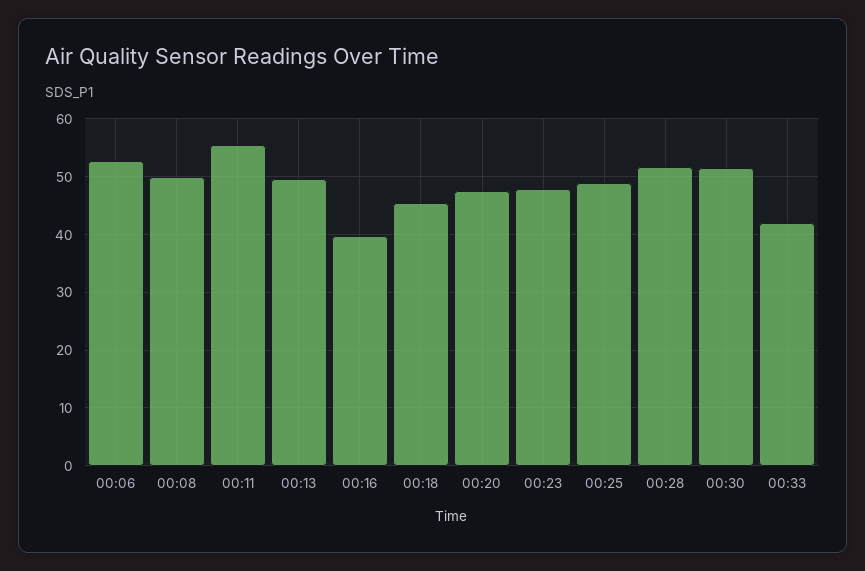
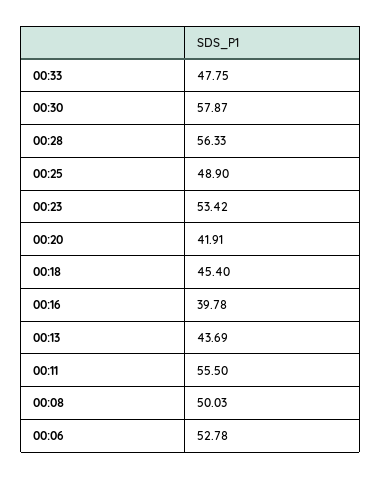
  {
    "00:06": 52.78,
    "00:08": 50.03,
    "00:11": 55.5,
-   "00:13": 50,
+   "00:13": 43.69,
    "00:16": 39.78,
    "00:18": 45.4,
-   "00:20": 48,
+   "00:20": 41.91,
-   "00:23": 48,
+   "00:23": 53.42,
    "00:25": 48.9,
-   "00:28": 52,
+   "00:28": 56.33,
-   "00:30": 52,
+   "00:30": 57.87,
-   "00:33": 42
+   "00:33": 47.75
  }

